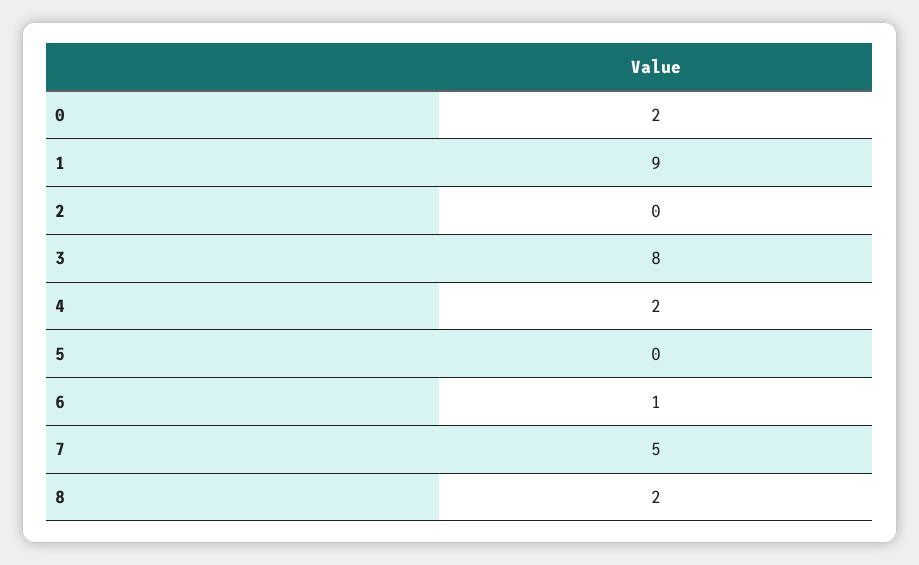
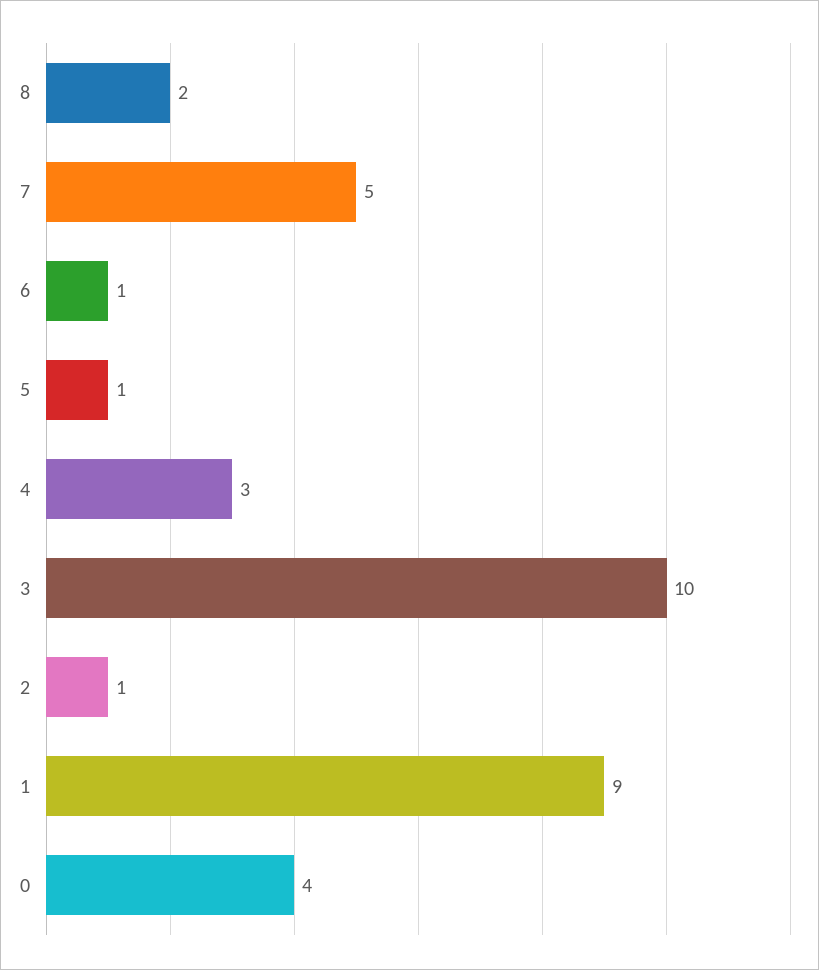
  {
-   "0": 2,
+   "0": 4,
    "1": 9,
-   "2": 0,
+   "2": 1,
-   "3": 8,
+   "3": 10,
-   "4": 2,
+   "4": 3,
-   "5": 0,
+   "5": 1,
    "6": 1,
    "7": 5,
    "8": 2
  }

